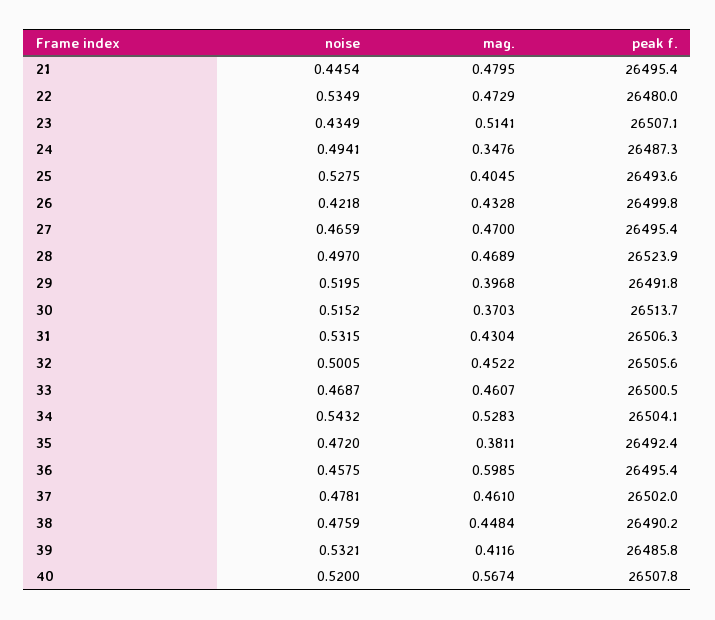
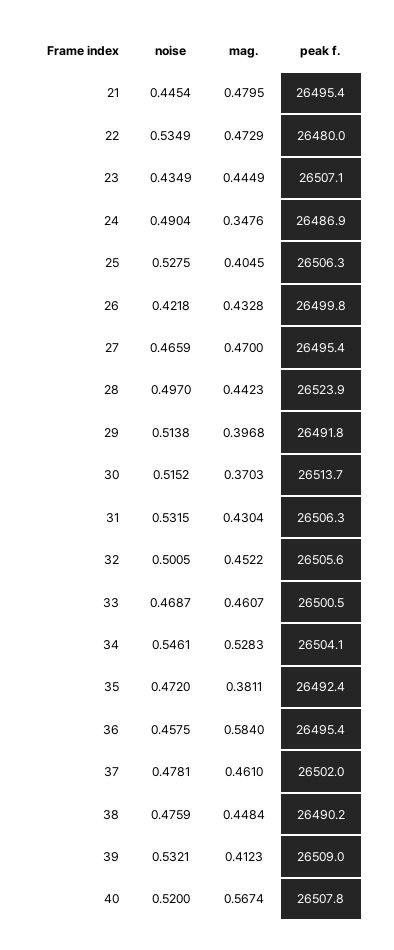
  {
    "noise": {
      "21": 0.4454,
      "22": 0.5349,
      "23": 0.4349,
-     "24": 0.4941,
+     "24": 0.4904,
      "25": 0.5275,
      "26": 0.4218,
      "27": 0.4659,
      "28": 0.497,
-     "29": 0.5195,
+     "29": 0.5138,
      "30": 0.5152,
      "31": 0.5315,
      "32": 0.5005,
      "33": 0.4687,
-     "34": 0.5432,
+     "34": 0.5461,
      "35": 0.472,
      "36": 0.4575,
      "37": 0.4781,
      "38": 0.4759,
      "39": 0.5321,
      "40": 0.52
    },
    "mag.": {
      "21": 0.4795,
      "22": 0.4729,
-     "23": 0.5141,
+     "23": 0.4449,
      "24": 0.3476,
      "25": 0.4045,
      "26": 0.4328,
      "27": 0.47,
-     "28": 0.4689,
+     "28": 0.4423,
      "29": 0.3968,
      "30": 0.3703,
      "31": 0.4304,
      "32": 0.4522,
      "33": 0.4607,
      "34": 0.5283,
      "35": 0.3811,
-     "36": 0.5985,
+     "36": 0.584,
      "37": 0.461,
      "38": 0.4484,
-     "39": 0.4116,
+     "39": 0.4123,
      "40": 0.5674
    },
    "peak f.": {
      "21": 26495.4,
      "22": 26480,
      "23": 26507.1,
-     "24": 26487.3,
+     "24": 26486.9,
-     "25": 26493.6,
+     "25": 26506.3,
      "26": 26499.8,
      "27": 26495.4,
      "28": 26523.9,
      "29": 26491.8,
      "30": 26513.7,
      "31": 26506.3,
      "32": 26505.6,
      "33": 26500.5,
      "34": 26504.1,
      "35": 26492.4,
      "36": 26495.4,
      "37": 26502,
      "38": 26490.2,
-     "39": 26485.8,
+     "39": 26509,
      "40": 26507.8
    }
  }

